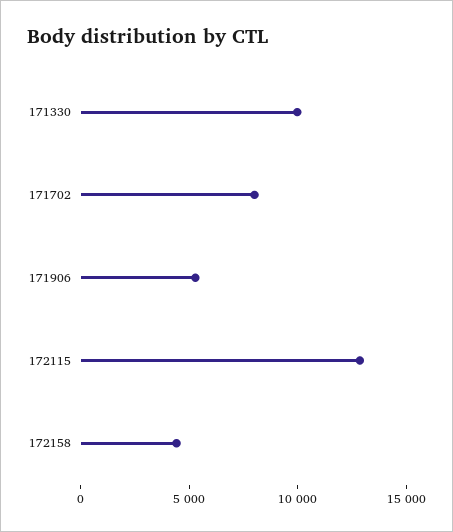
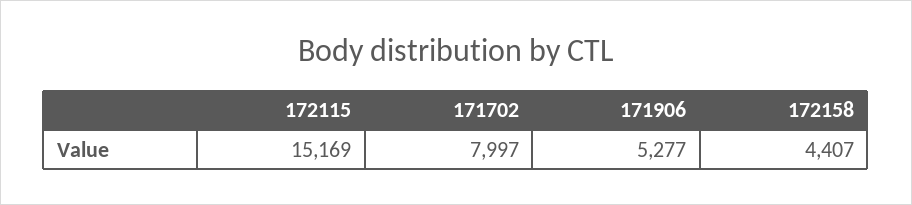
  {
-   "171330": 10000,
    "171702": 7997,
    "171906": 5277,
-   "172115": 13000,
+   "172115": 15169,
    "172158": 4407
  }

